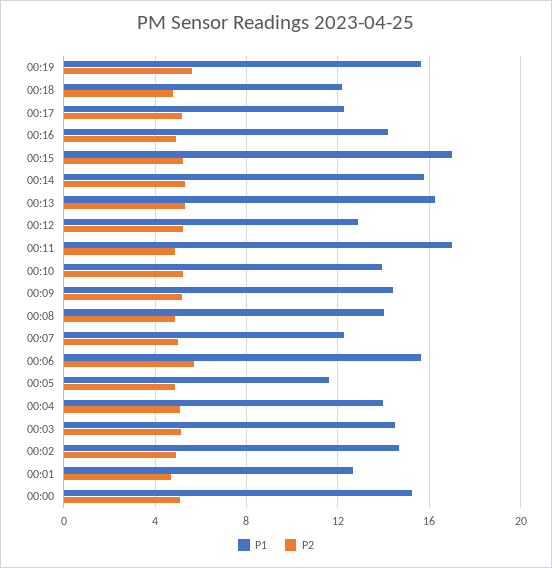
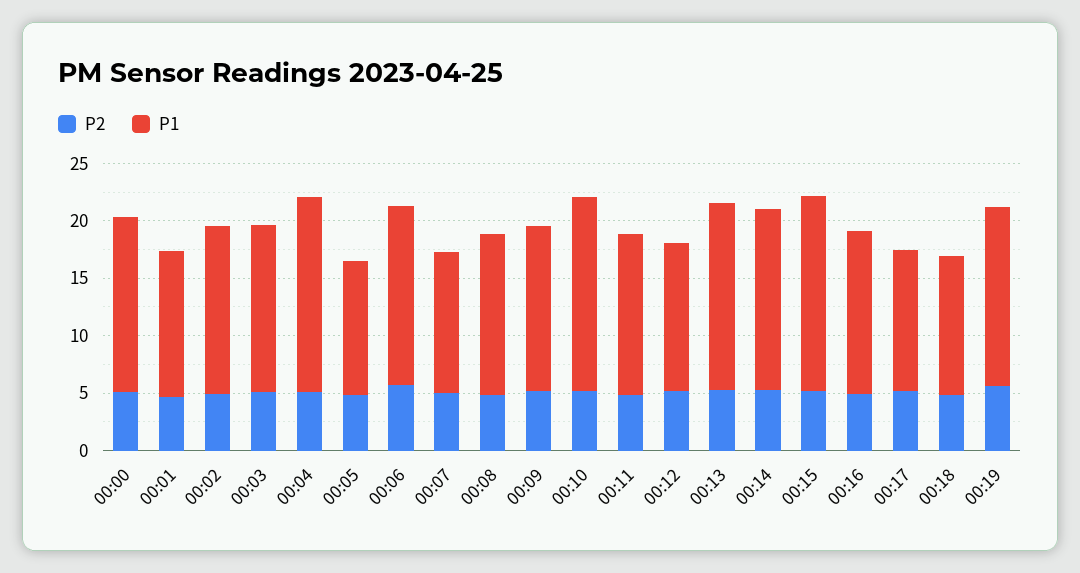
  {
    "P1": {
      "00:19": 15.5,
      "00:18": 12,
      "00:17": 12.5,
      "00:16": 14,
      "00:15": 17,
      "00:14": 16,
      "00:13": 16,
      "00:12": 13,
-     "00:11": 17,
+     "00:11": 14,
-     "00:10": 14,
+     "00:10": 17,
      "00:09": 14.5,
      "00:08": 14,
      "00:07": 12.5,
      "00:06": 15.5,
      "00:05": 11.5,
-     "00:04": 14,
+     "00:04": 17,
      "00:03": 14.5,
      "00:02": 14.5,
      "00:01": 12.5,
      "00:00": 15
    },
    "P2": {
      "00:19": 5.5,
      "00:18": 5,
      "00:17": 5,
      "00:16": 5,
      "00:15": 5,
      "00:14": 5.5,
      "00:13": 5.5,
      "00:12": 5,
      "00:11": 5,
      "00:10": 5,
      "00:09": 5,
      "00:08": 5,
      "00:07": 5,
      "00:06": 5.5,
      "00:05": 5,
      "00:04": 5,
      "00:03": 5,
      "00:02": 5,
      "00:01": 4.5,
      "00:00": 5
    }
  }

